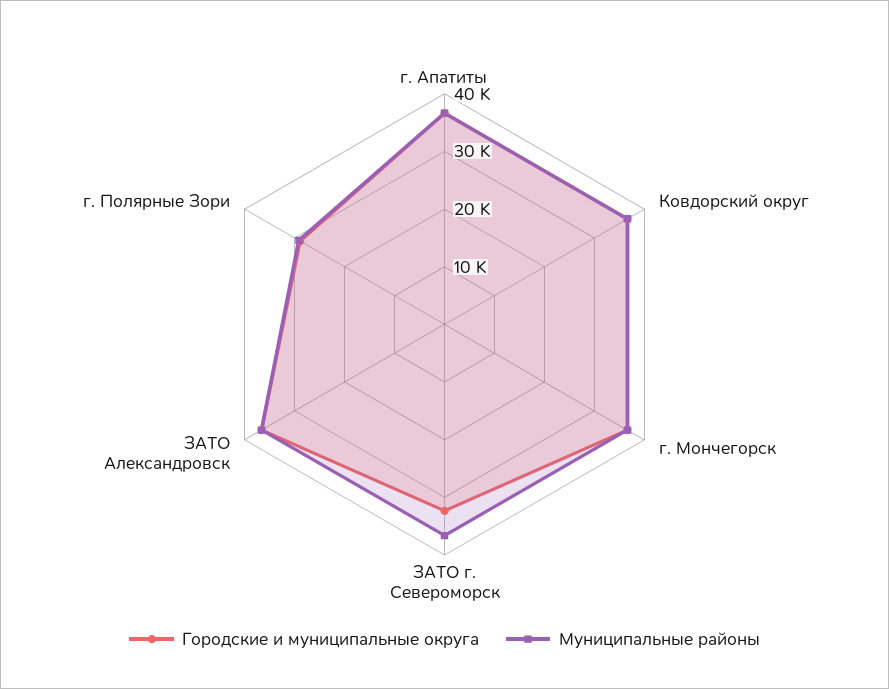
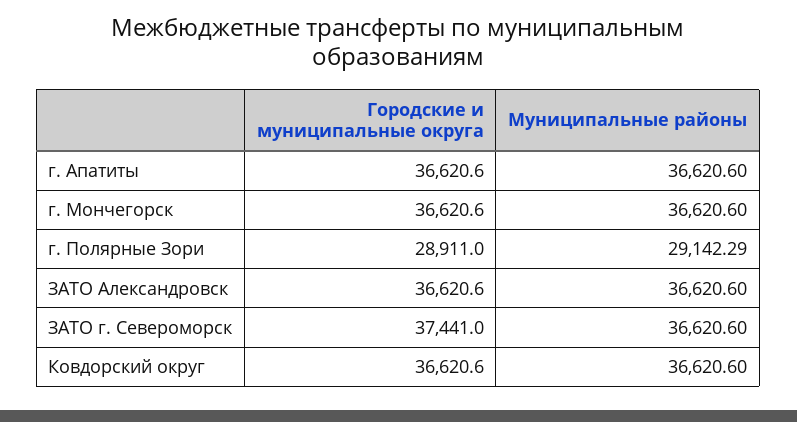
  {
    "Городские и муниципальные округа": {
      "г. Апатиты": 36620.6,
      "Ковдорский округ": 36620.6,
      "г. Мончегорск": 36620.6,
-     "ЗАТО г. Североморск": 32000,
+     "ЗАТО г. Североморск": 37441,
      "ЗАТО Александровск": 36620.6,
      "г. Полярные Зори": 28911
    },
    "Муниципальные районы": {
      "г. Апатиты": 36620.6,
      "Ковдорский округ": 36620.6,
      "г. Мончегорск": 36620.6,
      "ЗАТО г. Североморск": 36620.6,
      "ЗАТО Александровск": 36620.6,
      "г. Полярные Зори": 29142.29
    }
  }

